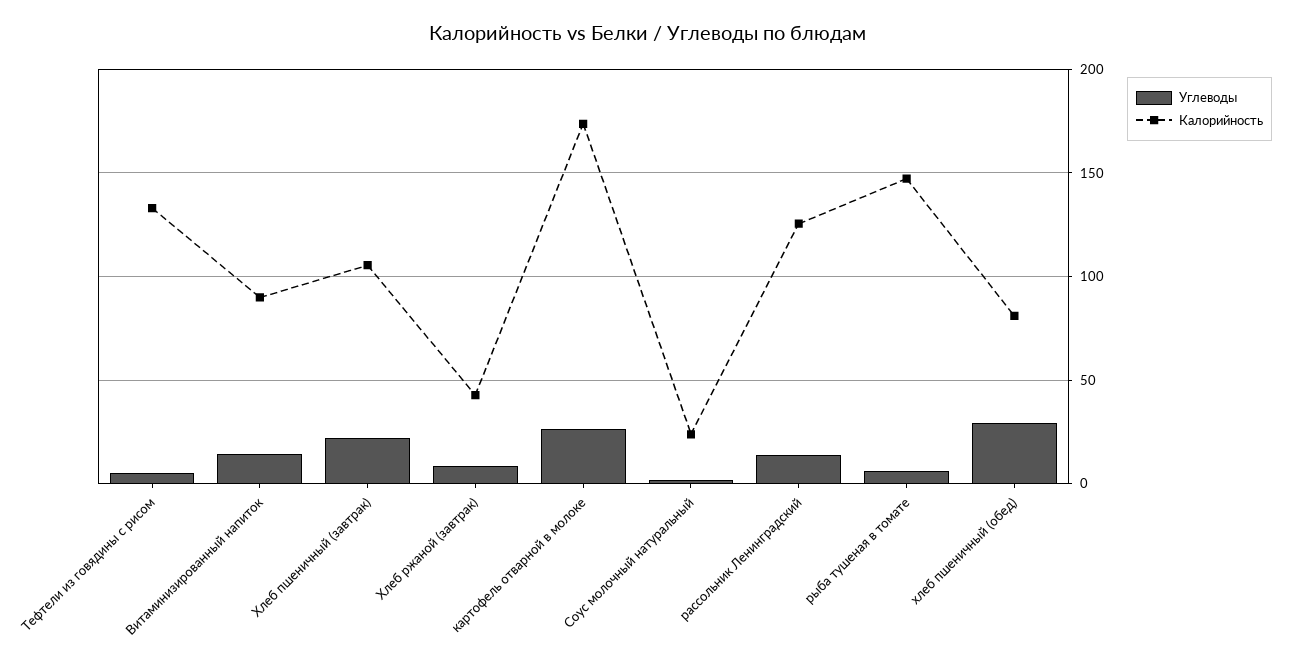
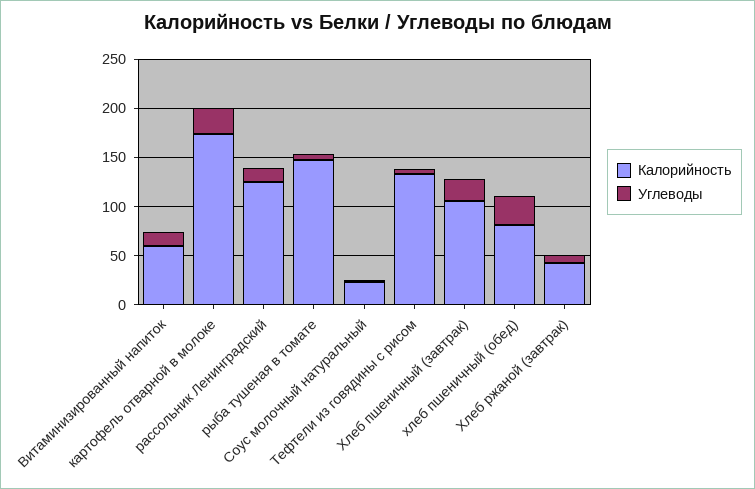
  {
    "Углеводы": {
      "Тефтели из говядины с рисом": 5,
      "Витаминизированный напиток": 15,
      "Хлеб пшеничный (завтрак)": 20,
      "Хлеб ржаной (завтрак)": 10,
      "картофель отварной в молоке": 25,
      "Соус молочный натуральный": 0,
      "рассольник Ленинградский": 15,
      "рыба тушеная в томате": 5,
      "хлеб пшеничный (обед)": 30
    },
    "Калорийность": {
      "Тефтели из говядины с рисом": 135,
-     "Витаминизированный напиток": 90,
+     "Витаминизированный напиток": 60,
      "Хлеб пшеничный (завтрак)": 105,
      "Хлеб ржаной (завтрак)": 45,
      "картофель отварной в молоке": 175,
      "Соус молочный натуральный": 25,
      "рассольник Ленинградский": 125,
      "рыба тушеная в томате": 145,
      "хлеб пшеничный (обед)": 80
    }
  }

